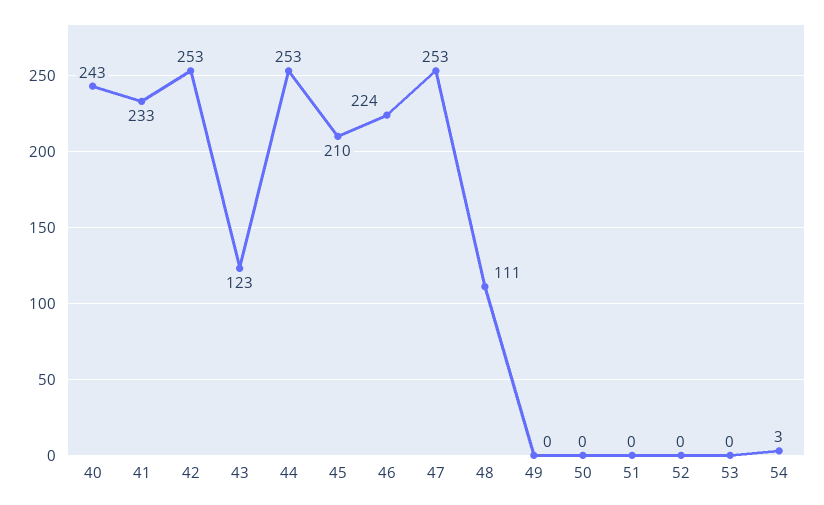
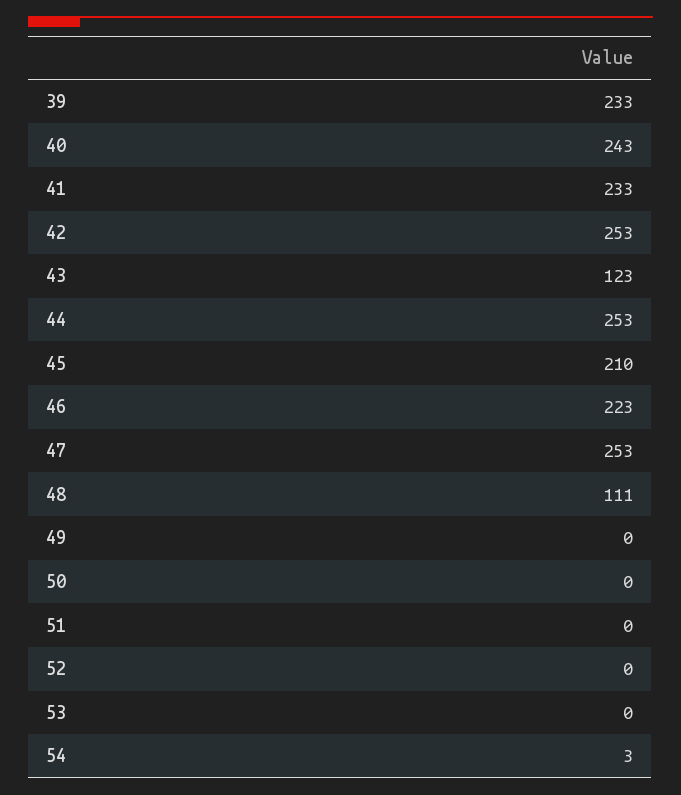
  {
    "40": 243,
    "41": 233,
    "42": 253,
    "43": 123,
    "44": 253,
    "45": 210,
-   "46": 224,
+   "46": 223,
    "47": 253,
    "48": 111,
    "49": 0,
    "50": 0,
    "51": 0,
    "52": 0,
    "53": 0,
-   "54": 3
+   "54": 3,
+   "39": 233
  }

